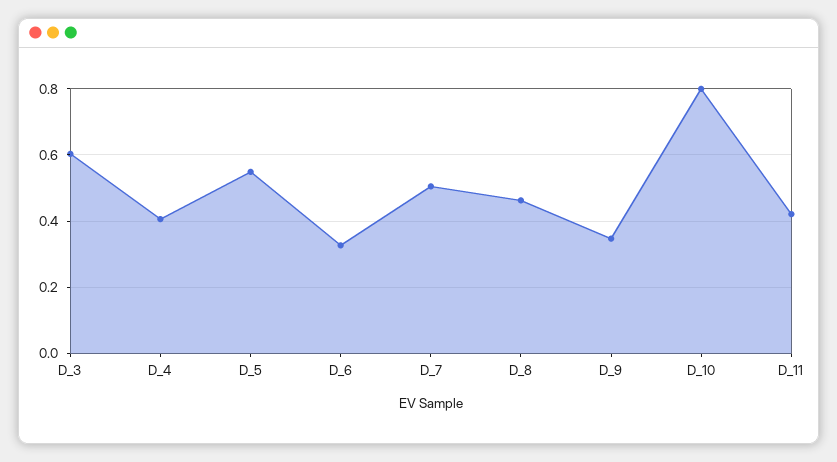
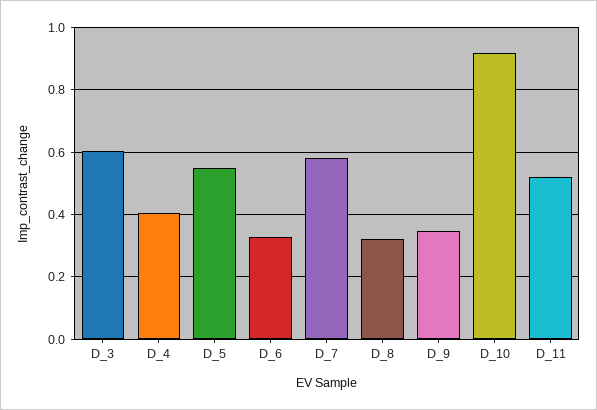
  {
    "D_3": 0.6,
    "D_4": 0.4,
    "D_5": 0.54,
    "D_6": 0.32,
-   "D_7": 0.5,
+   "D_7": 0.58,
-   "D_8": 0.46,
+   "D_8": 0.32,
    "D_9": 0.34,
-   "D_10": 0.8,
+   "D_10": 0.92,
-   "D_11": 0.42
+   "D_11": 0.52
  }

